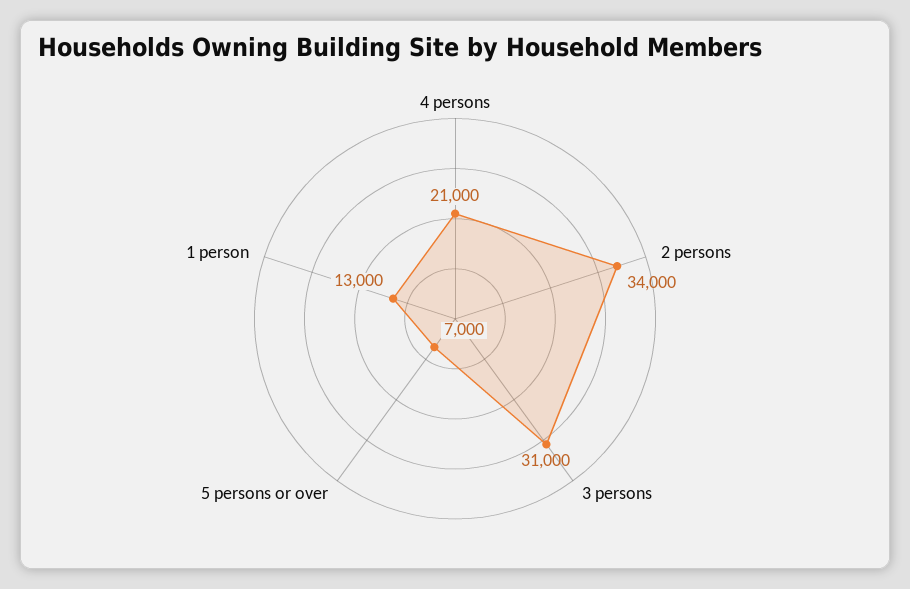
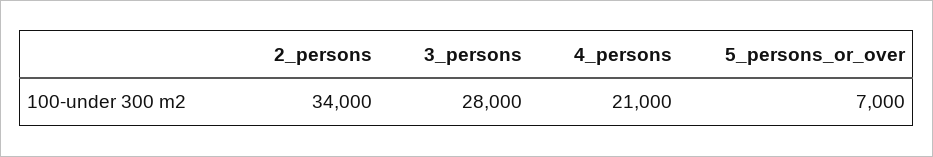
  {
    "4 persons": 21000,
    "2 persons": 34000,
-   "3 persons": 31000,
+   "3 persons": 28000,
-   "5 persons or over": 7000,
+   "5 persons or over": 7000
-   "1 person": 13000
  }

